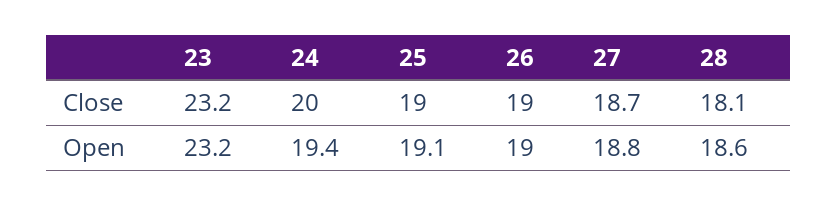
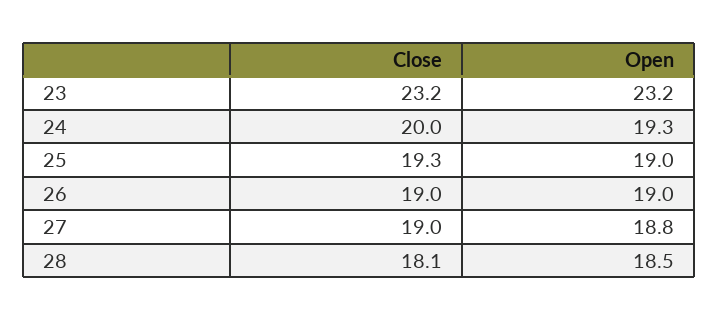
  {
    "23": {
      "Close": 23.2,
      "Open": 23.2
    },
    "24": {
      "Close": 20,
-     "Open": 19.4
+     "Open": 19.3
    },
    "25": {
-     "Close": 19,
+     "Close": 19.3,
-     "Open": 19.1
+     "Open": 19
    },
    "26": {
      "Close": 19,
      "Open": 19
    },
    "27": {
-     "Close": 18.7,
+     "Close": 19,
      "Open": 18.8
    },
    "28": {
      "Close": 18.1,
-     "Open": 18.6
+     "Open": 18.5
    }
  }

